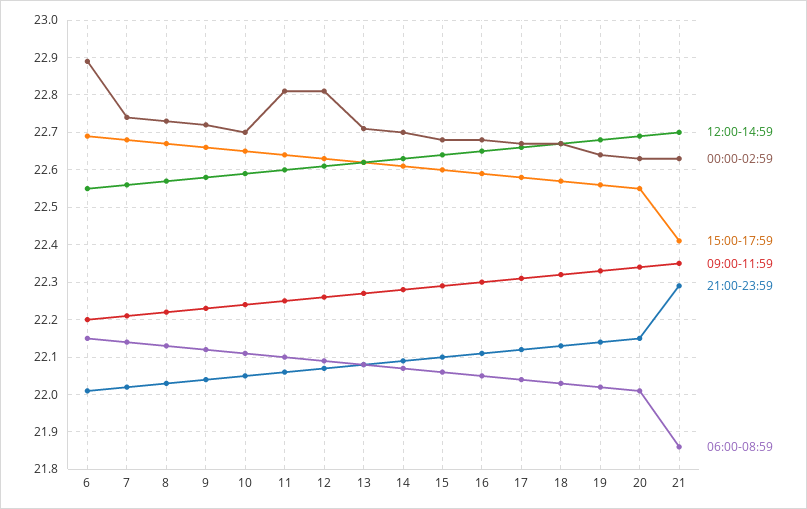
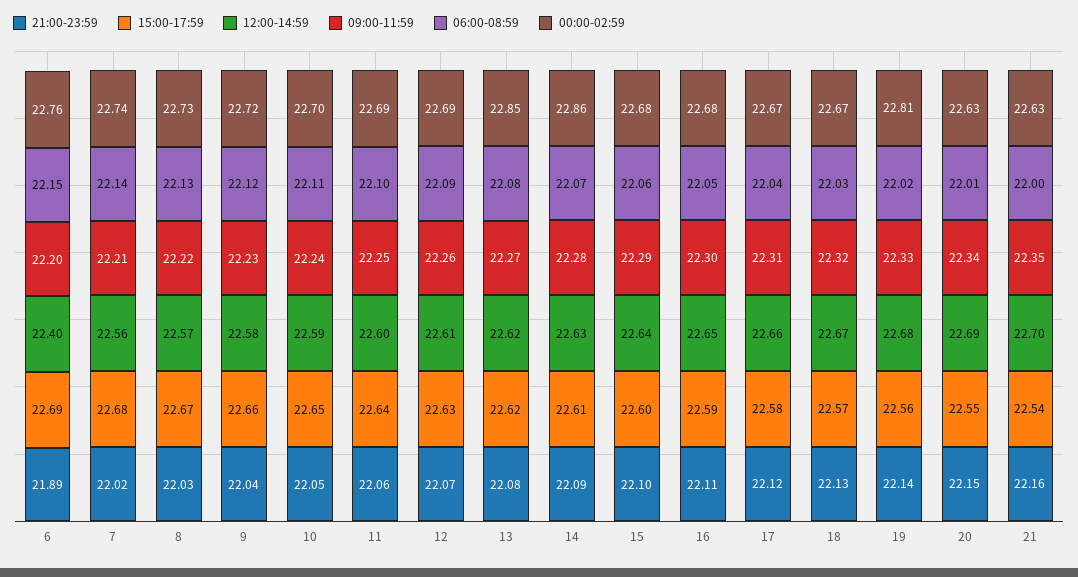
  {
    "12:00-14:59": {
-     "6": 22.55,
+     "6": 22.4,
      "7": 22.56,
      "8": 22.57,
      "9": 22.58,
      "10": 22.59,
      "11": 22.6,
      "12": 22.61,
      "13": 22.62,
      "14": 22.63,
      "15": 22.64,
      "16": 22.65,
      "17": 22.66,
      "18": 22.67,
      "19": 22.68,
      "20": 22.69,
      "21": 22.7
    },
    "00:00-02:59": {
-     "6": 22.9,
+     "6": 22.76,
      "7": 22.74,
      "8": 22.73,
      "9": 22.72,
      "10": 22.7,
-     "11": 22.8,
+     "11": 22.69,
-     "12": 22.8,
+     "12": 22.69,
-     "13": 22.7,
+     "13": 22.85,
-     "14": 22.7,
+     "14": 22.86,
      "15": 22.68,
      "16": 22.68,
      "17": 22.67,
      "18": 22.67,
-     "19": 22.65,
+     "19": 22.81,
      "20": 22.63,
      "21": 22.63
    },
    "15:00-17:59": {
      "6": 22.69,
      "7": 22.68,
      "8": 22.67,
      "9": 22.66,
      "10": 22.65,
      "11": 22.64,
      "12": 22.63,
      "13": 22.62,
      "14": 22.61,
      "15": 22.6,
      "16": 22.59,
      "17": 22.58,
      "18": 22.57,
      "19": 22.56,
      "20": 22.55,
-     "21": 22.4
+     "21": 22.54
    },
    "09:00-11:59": {
      "6": 22.2,
      "7": 22.21,
      "8": 22.22,
      "9": 22.23,
      "10": 22.24,
      "11": 22.25,
      "12": 22.26,
      "13": 22.27,
      "14": 22.28,
      "15": 22.29,
      "16": 22.3,
      "17": 22.31,
      "18": 22.32,
      "19": 22.33,
      "20": 22.34,
      "21": 22.35
    },
    "21:00-23:59": {
-     "6": 22,
+     "6": 21.89,
      "7": 22.02,
      "8": 22.03,
      "9": 22.04,
      "10": 22.05,
      "11": 22.06,
      "12": 22.07,
      "13": 22.08,
      "14": 22.09,
      "15": 22.1,
      "16": 22.11,
      "17": 22.12,
      "18": 22.13,
      "19": 22.14,
      "20": 22.15,
-     "21": 22.3
+     "21": 22.16
    },
    "06:00-08:59": {
      "6": 22.15,
      "7": 22.14,
      "8": 22.13,
      "9": 22.12,
      "10": 22.11,
      "11": 22.1,
      "12": 22.09,
      "13": 22.08,
      "14": 22.07,
      "15": 22.06,
      "16": 22.05,
      "17": 22.04,
      "18": 22.03,
      "19": 22.02,
      "20": 22.01,
-     "21": 21.85
+     "21": 22
    }
  }

